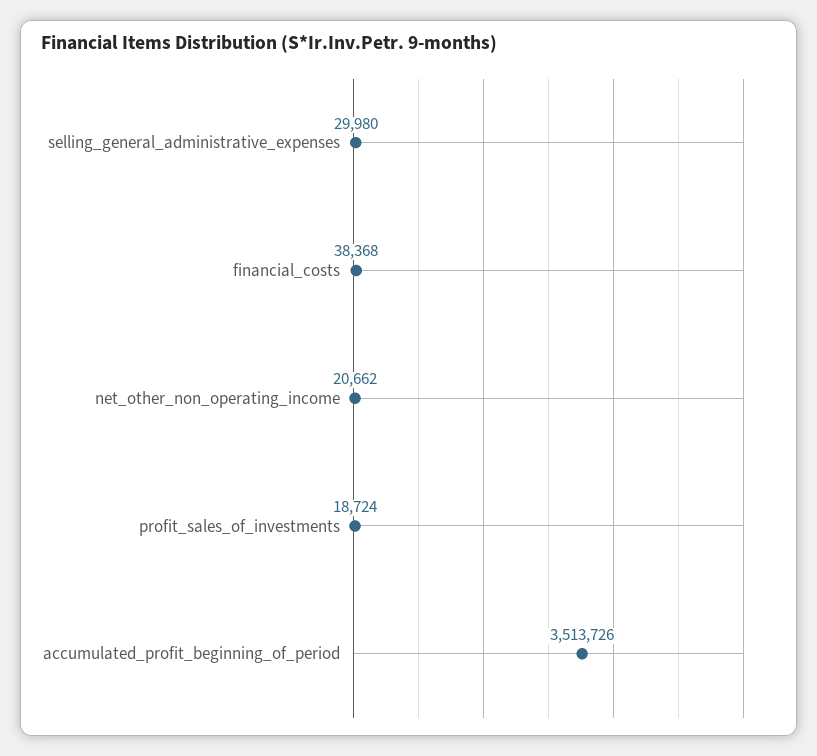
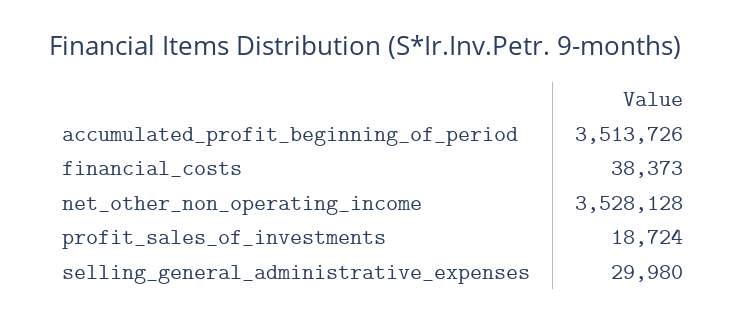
  {
    "selling_general_administrative_expenses": 29980,
-   "financial_costs": 38368,
+   "financial_costs": 38373,
-   "net_other_non_operating_income": 20662,
+   "net_other_non_operating_income": 3528128,
    "profit_sales_of_investments": 18724,
    "accumulated_profit_beginning_of_period": 3513726
  }

